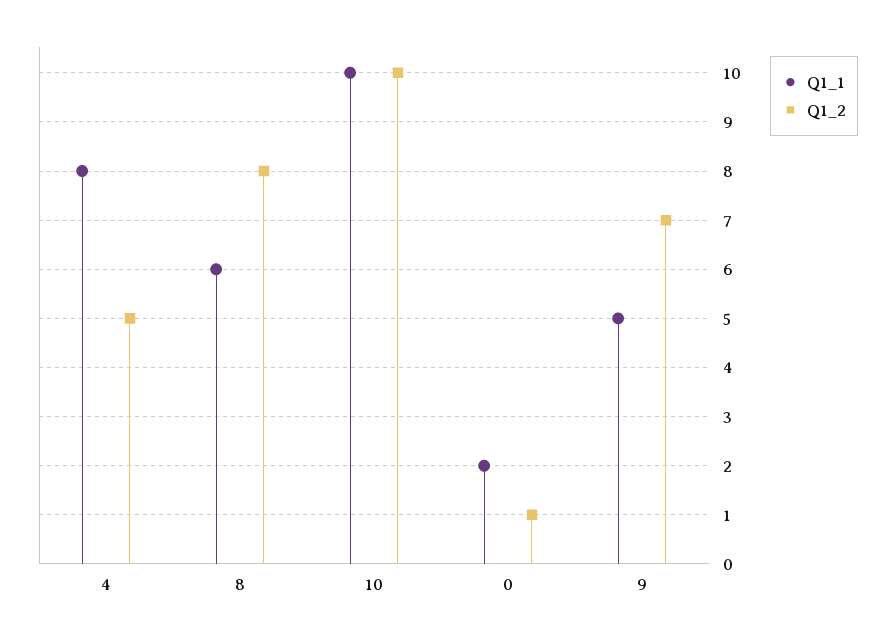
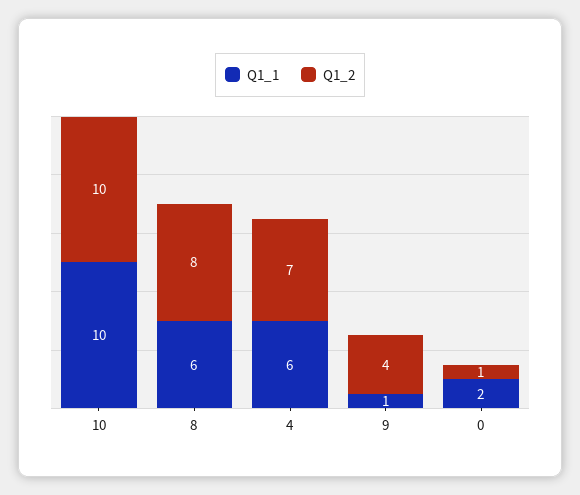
  {
    "Q1_1": {
-     "4": 8,
+     "4": 6,
      "8": 6,
      "10": 10,
      "0": 2,
-     "9": 5
+     "9": 1
    },
    "Q1_2": {
-     "4": 5,
+     "4": 7,
      "8": 8,
      "10": 10,
      "0": 1,
-     "9": 7
+     "9": 4
    }
  }

